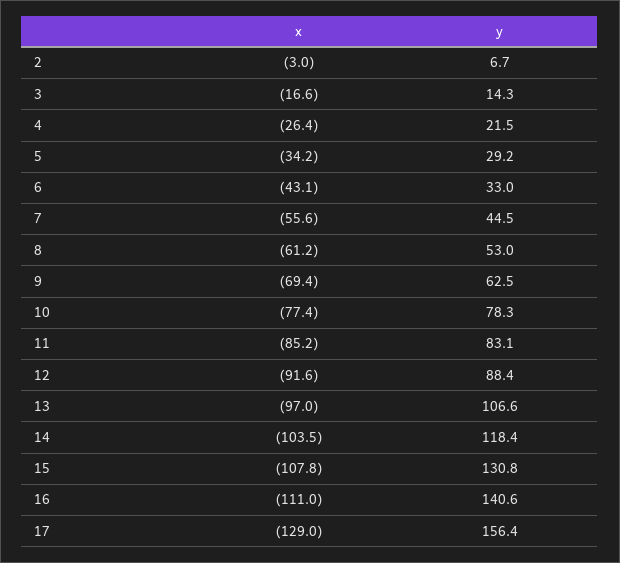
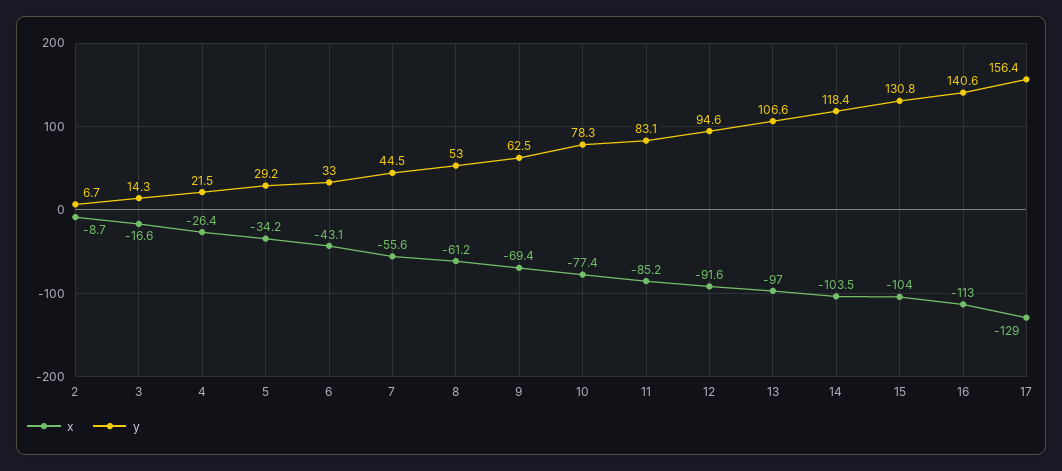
  {
    "x": {
-     "2": -3,
+     "2": -8.7,
      "3": -16.6,
      "4": -26.4,
      "5": -34.2,
      "6": -43.1,
      "7": -55.6,
      "8": -61.2,
      "9": -69.4,
      "10": -77.4,
      "11": -85.2,
      "12": -91.6,
      "13": -97,
      "14": -103.5,
-     "15": -107.8,
+     "15": -104,
-     "16": -111,
+     "16": -113,
      "17": -129
    },
    "y": {
      "2": 6.7,
      "3": 14.3,
      "4": 21.5,
      "5": 29.2,
      "6": 33,
      "7": 44.5,
      "8": 53,
      "9": 62.5,
      "10": 78.3,
      "11": 83.1,
-     "12": 88.4,
+     "12": 94.6,
      "13": 106.6,
      "14": 118.4,
      "15": 130.8,
      "16": 140.6,
      "17": 156.4
    }
  }

